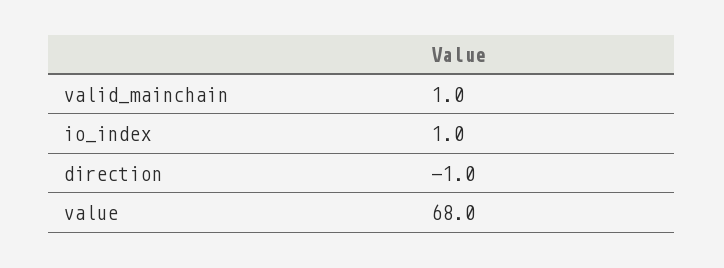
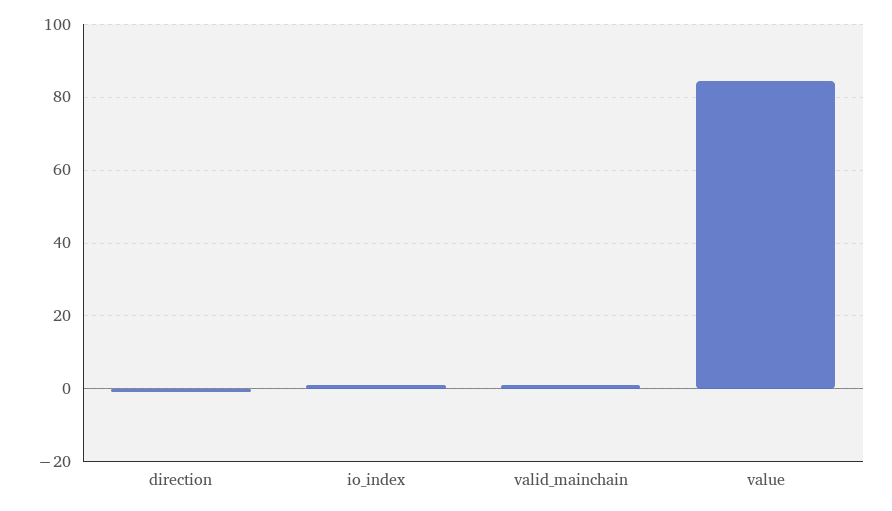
  {
    "valid_mainchain": 1,
    "io_index": 1,
    "direction": -1,
-   "value": 68
+   "value": 84
  }

